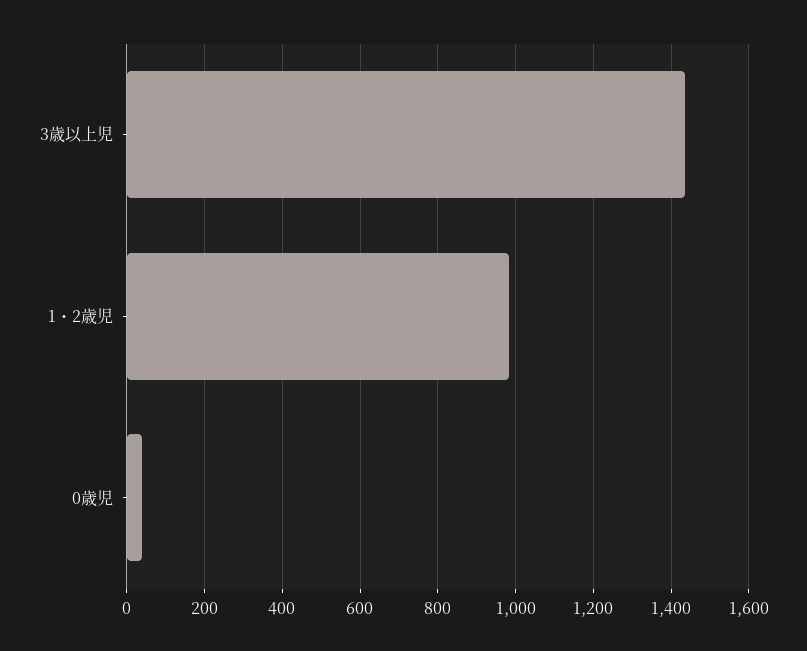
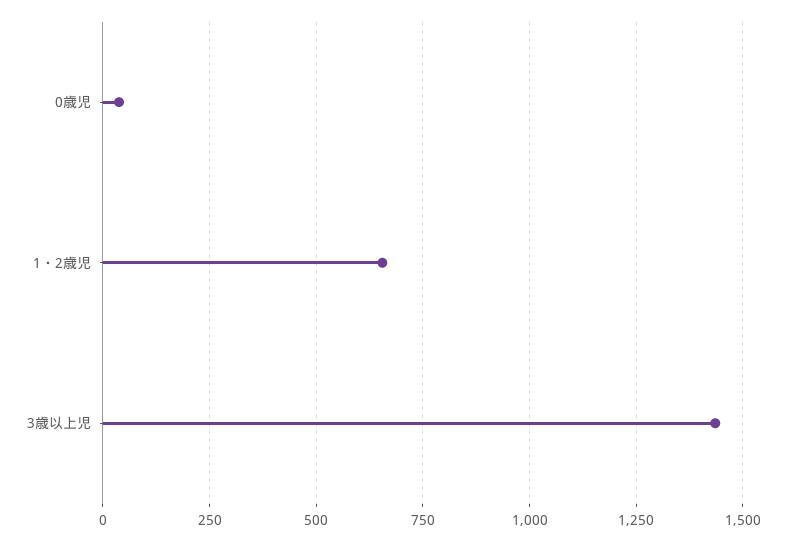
  {
    "3歳以上児": 1440,
-   "1・2歳児": 980,
+   "1・2歳児": 650,
    "0歳児": 40
  }

